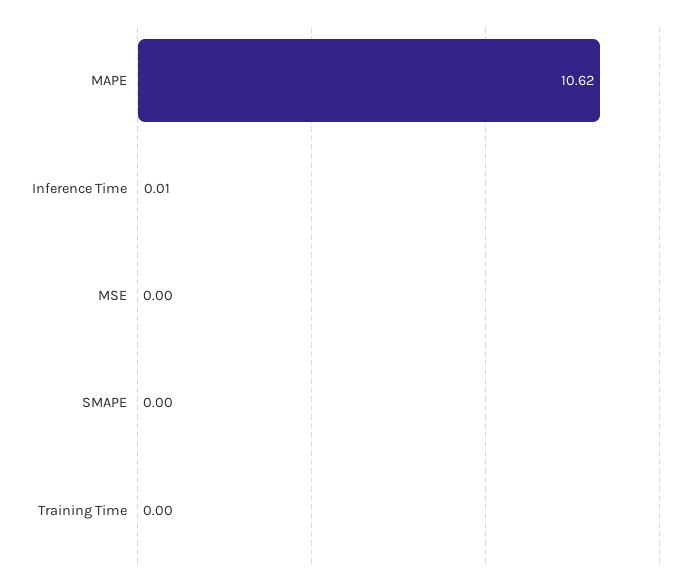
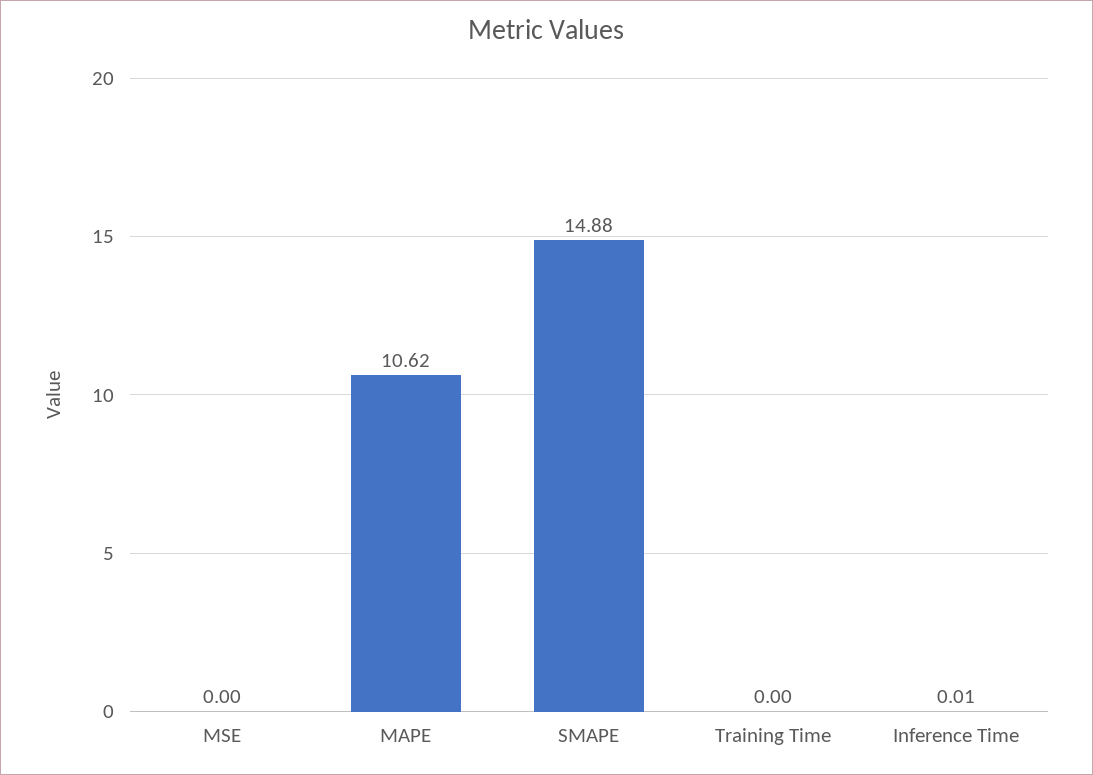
  {
    "MAPE": 10.62,
    "Inference Time": 0.01,
    "MSE": 0,
-   "SMAPE": 0,
+   "SMAPE": 14.88,
    "Training Time": 0
  }

